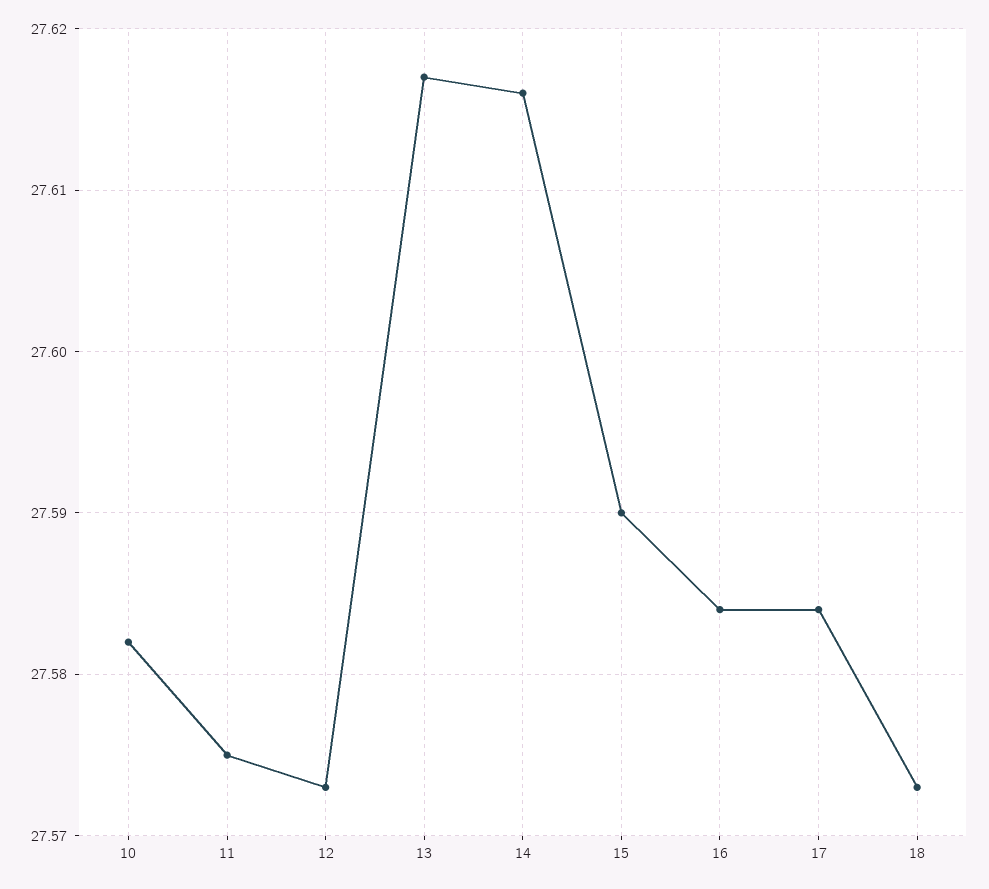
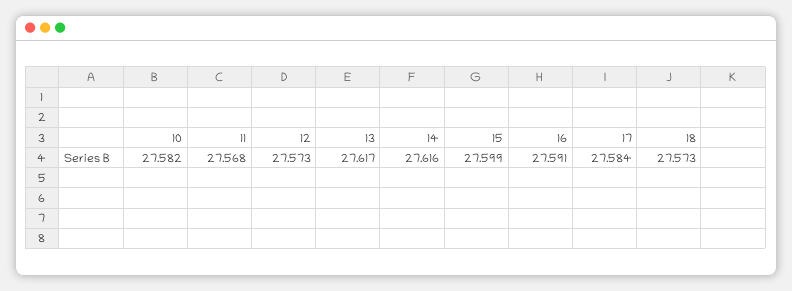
  {
    "10": 27.582,
-   "11": 27.575,
+   "11": 27.568,
    "12": 27.573,
    "13": 27.617,
    "14": 27.616,
-   "15": 27.59,
+   "15": 27.599,
-   "16": 27.584,
+   "16": 27.591,
    "17": 27.584,
    "18": 27.573
  }

